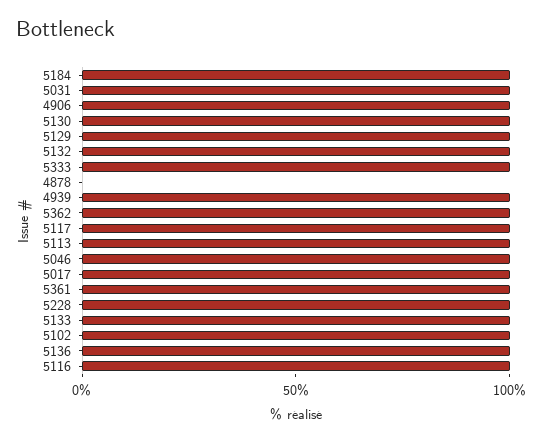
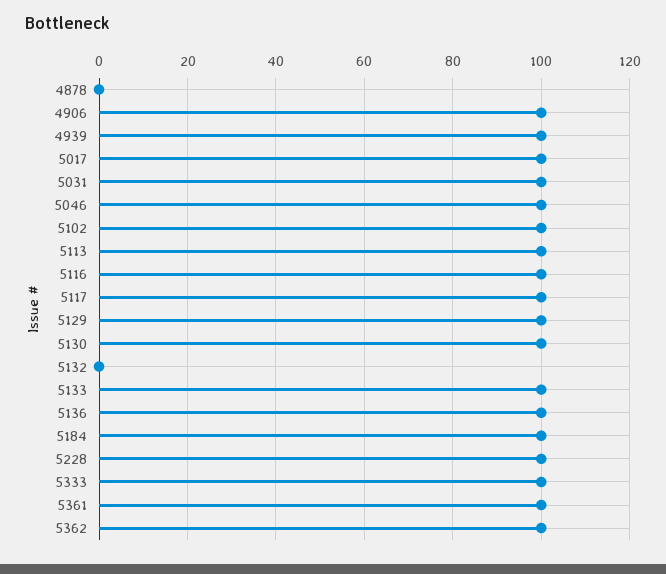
  {
    "5184": 100,
    "5031": 100,
    "4906": 100,
    "5130": 100,
    "5129": 100,
-   "5132": 100,
+   "5132": 0,
    "5333": 100,
    "4878": 0,
    "4939": 100,
    "5362": 100,
    "5117": 100,
    "5113": 100,
    "5046": 100,
    "5017": 100,
    "5361": 100,
    "5228": 100,
    "5133": 100,
    "5102": 100,
    "5136": 100,
    "5116": 100
  }

